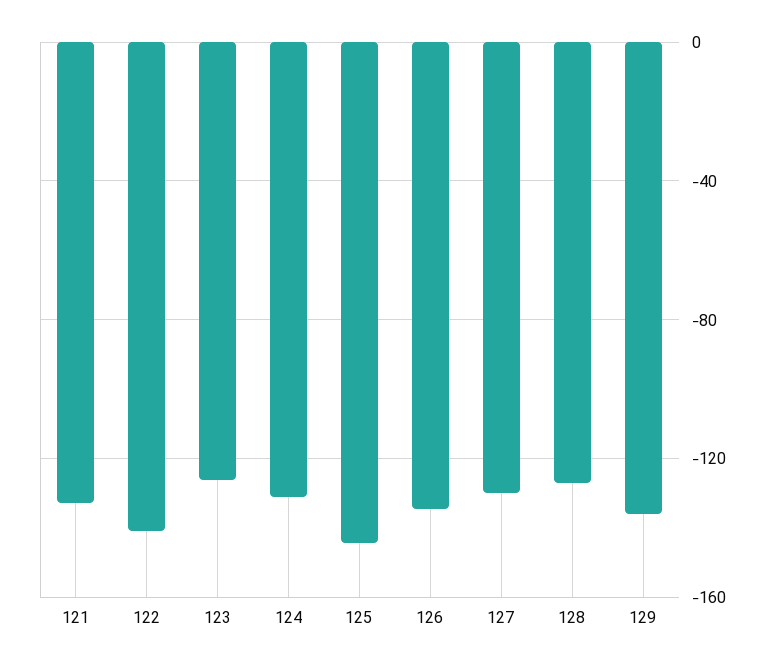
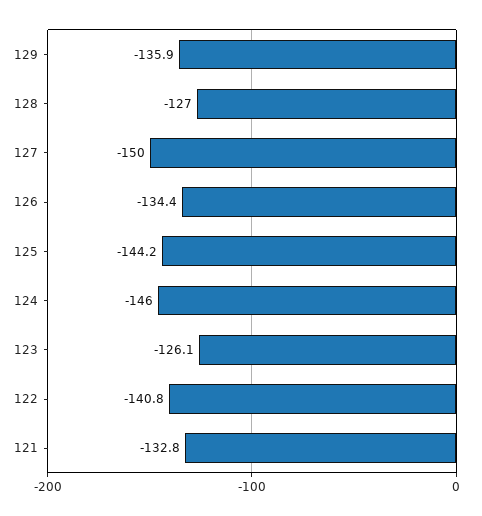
  {
    "121": -132.8,
    "122": -140.8,
    "123": -126.1,
-   "124": -130,
+   "124": -146,
    "125": -144.2,
    "126": -134.4,
-   "127": -130,
+   "127": -150,
    "128": -127,
    "129": -135.9
  }

